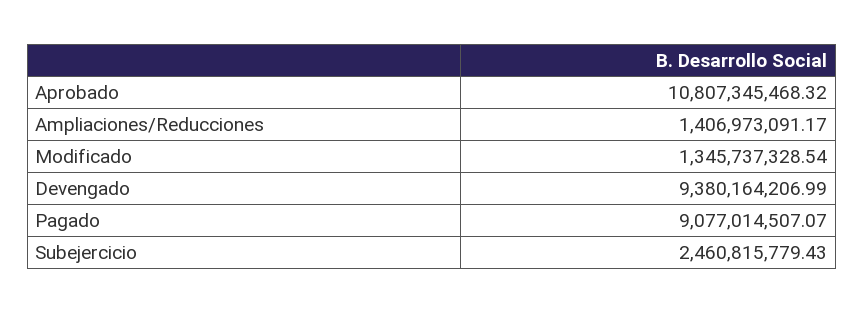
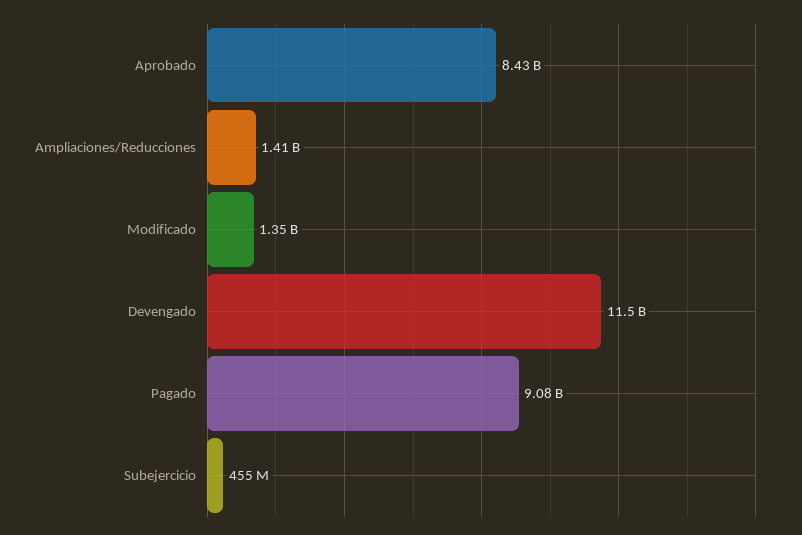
  {
-   "Aprobado": 10807345468.32,
+   "Aprobado": 8430000000,
    "Ampliaciones/Reducciones": 1406973091.17,
    "Modificado": 1345737328.54,
-   "Devengado": 9380164206.99,
+   "Devengado": 11500000000,
    "Pagado": 9077014507.07,
-   "Subejercicio": 2460815779.43
+   "Subejercicio": 455000000
  }

